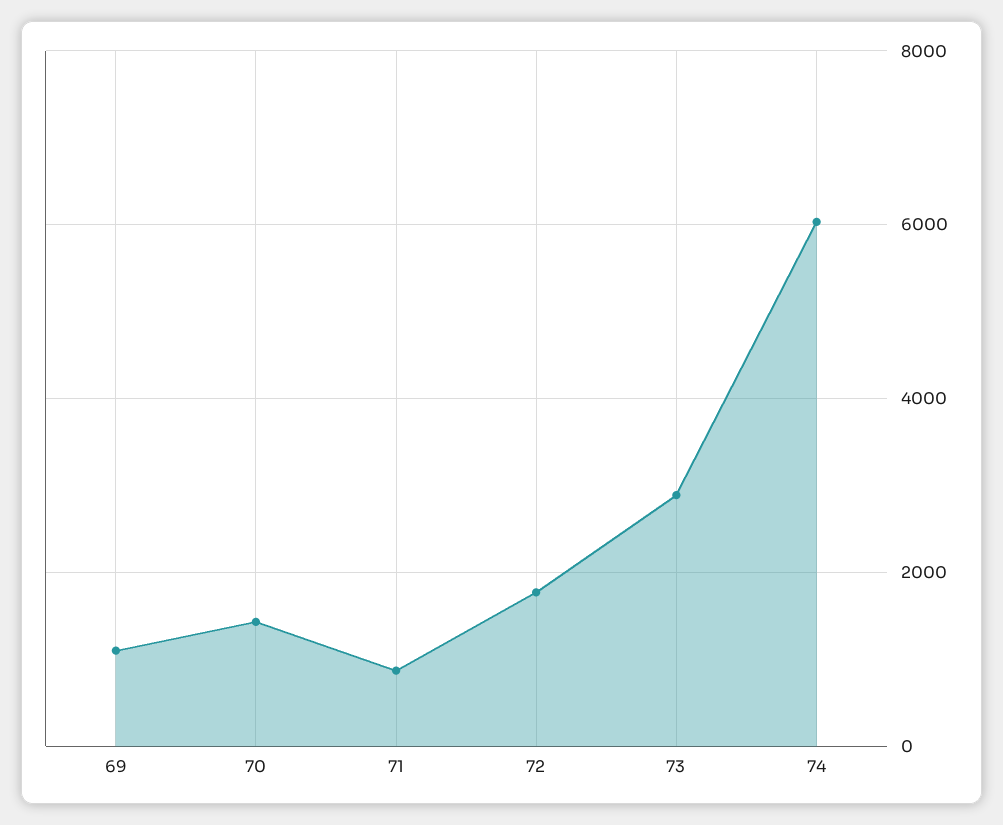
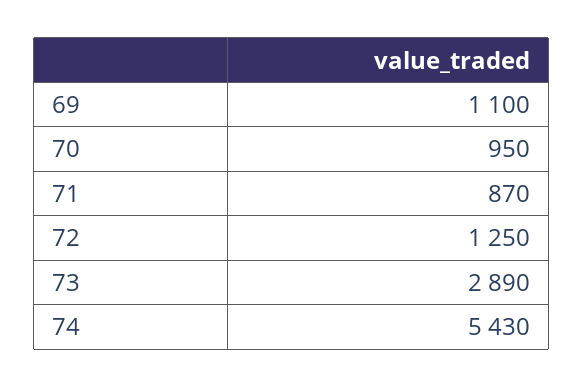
  {
    "69": 1100,
-   "70": 1400,
+   "70": 950,
    "71": 870,
-   "72": 1800,
+   "72": 1250,
    "73": 2890,
-   "74": 6000
+   "74": 5430
  }

